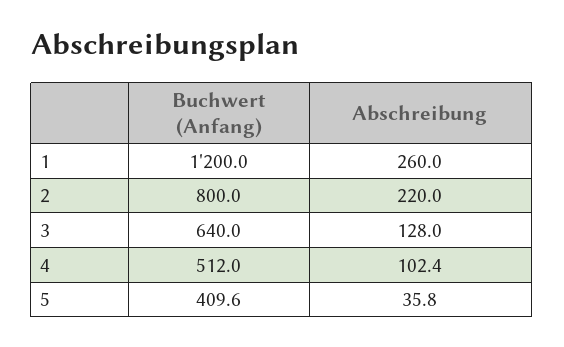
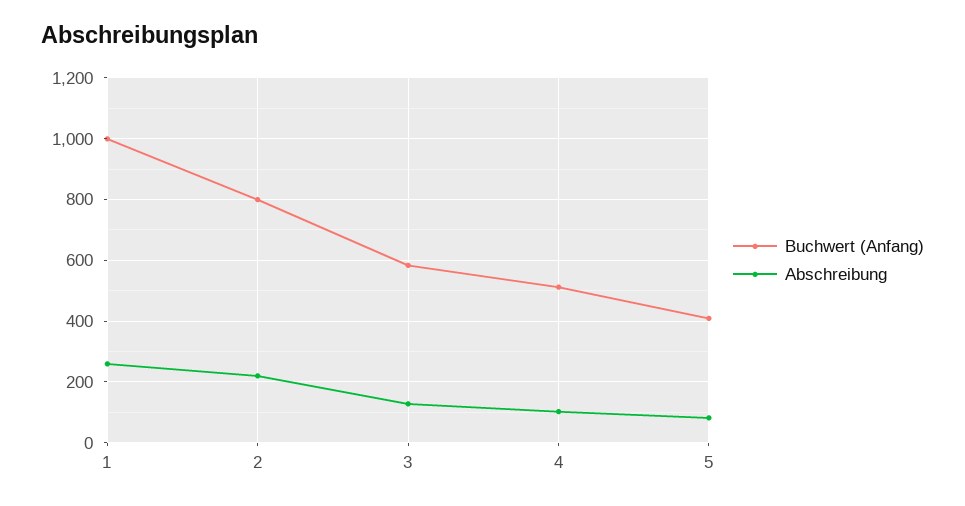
  {
    "Buchwert (Anfang)": {
-     "1": 1200,
+     "1": 1000,
      "2": 800,
-     "3": 640,
+     "3": 580,
      "4": 512,
      "5": 409.6
    },
    "Abschreibung": {
      "1": 260,
      "2": 220,
      "3": 128,
      "4": 102.4,
-     "5": 35.8
+     "5": 80
    }
  }

